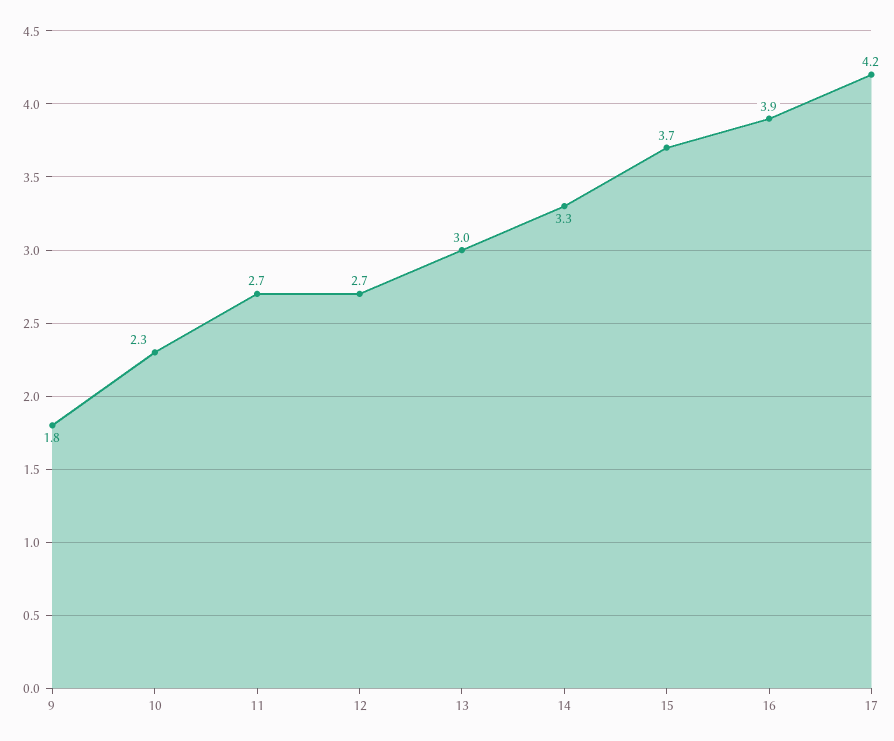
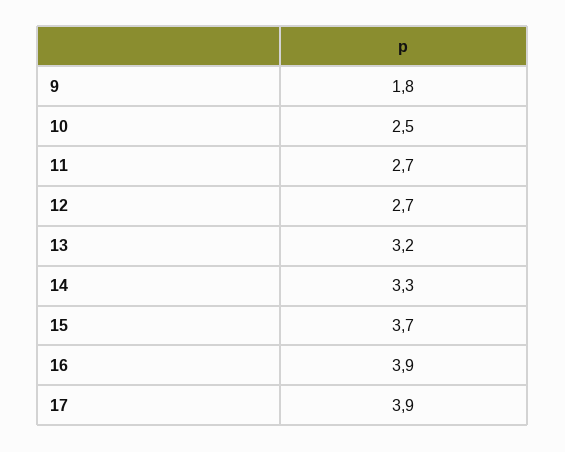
  {
    "9": 1.8,
-   "10": 2.3,
+   "10": 2.5,
    "11": 2.7,
    "12": 2.7,
-   "13": 3,
+   "13": 3.2,
    "14": 3.3,
    "15": 3.7,
    "16": 3.9,
-   "17": 4.2
+   "17": 3.9
  }

